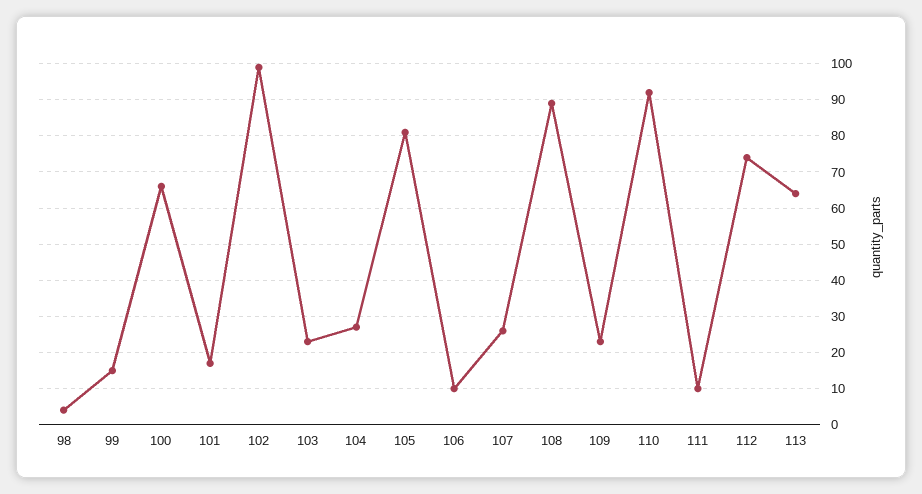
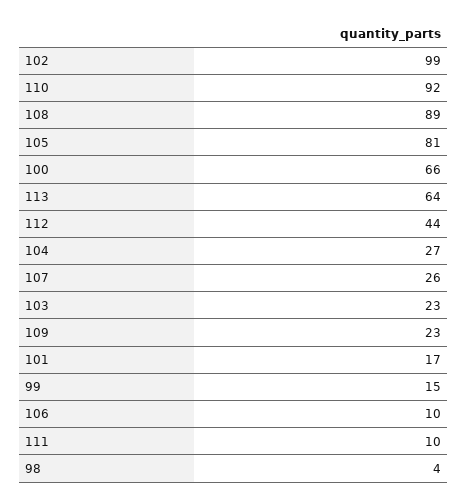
  {
    "98": 4,
    "99": 15,
    "100": 66,
    "101": 17,
    "102": 99,
    "103": 23,
    "104": 27,
    "105": 81,
    "106": 10,
    "107": 26,
    "108": 89,
    "109": 23,
    "110": 92,
    "111": 10,
-   "112": 75,
+   "112": 44,
    "113": 64
  }

